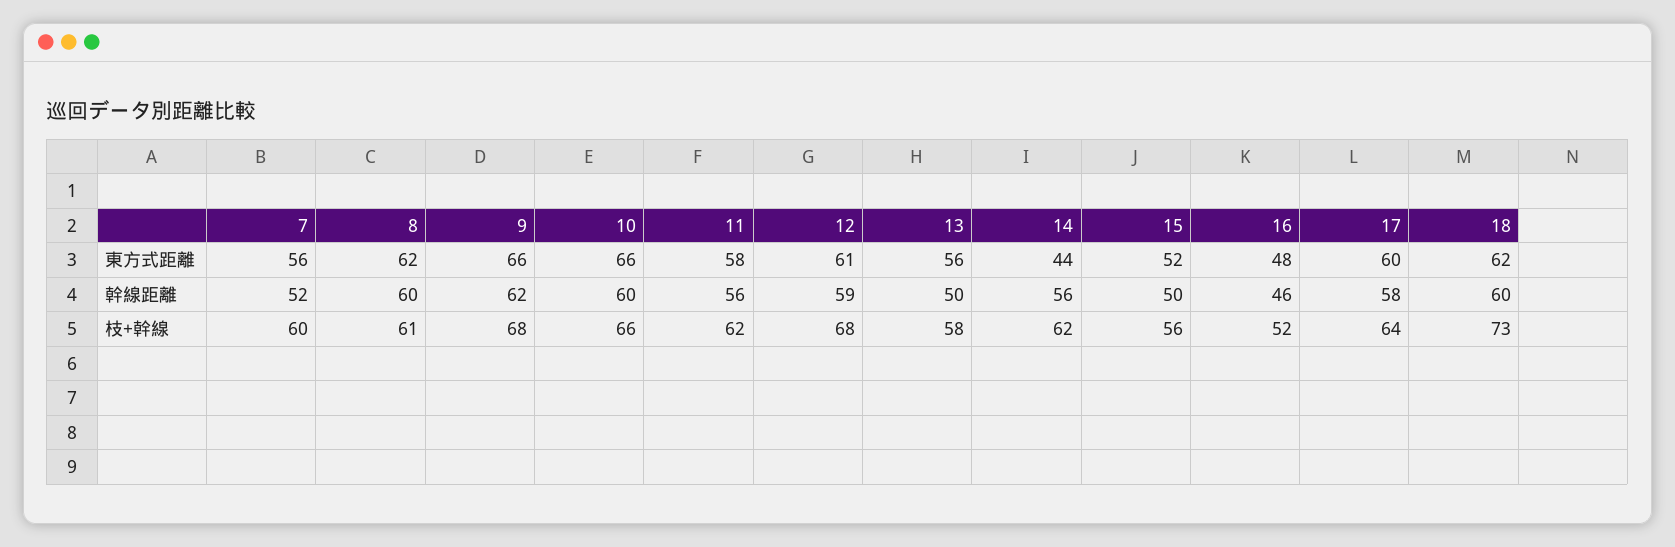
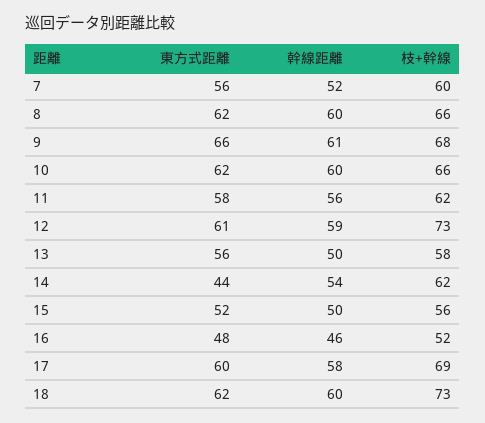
  {
    "7": {
      "東方式距離": 56,
      "幹線距離": 52,
      "枝+幹線": 60
    },
    "8": {
      "東方式距離": 62,
      "幹線距離": 60,
-     "枝+幹線": 61
+     "枝+幹線": 66
    },
    "9": {
      "東方式距離": 66,
-     "幹線距離": 62,
+     "幹線距離": 61,
      "枝+幹線": 68
    },
    "10": {
-     "東方式距離": 66,
+     "東方式距離": 62,
      "幹線距離": 60,
      "枝+幹線": 66
    },
    "11": {
      "東方式距離": 58,
      "幹線距離": 56,
      "枝+幹線": 62
    },
    "12": {
      "東方式距離": 61,
      "幹線距離": 59,
-     "枝+幹線": 68
+     "枝+幹線": 73
    },
    "13": {
      "東方式距離": 56,
      "幹線距離": 50,
      "枝+幹線": 58
    },
    "14": {
      "東方式距離": 44,
-     "幹線距離": 56,
+     "幹線距離": 54,
      "枝+幹線": 62
    },
    "15": {
      "東方式距離": 52,
      "幹線距離": 50,
      "枝+幹線": 56
    },
    "16": {
      "東方式距離": 48,
      "幹線距離": 46,
      "枝+幹線": 52
    },
    "17": {
      "東方式距離": 60,
      "幹線距離": 58,
-     "枝+幹線": 64
+     "枝+幹線": 69
    },
    "18": {
      "東方式距離": 62,
      "幹線距離": 60,
      "枝+幹線": 73
    }
  }

